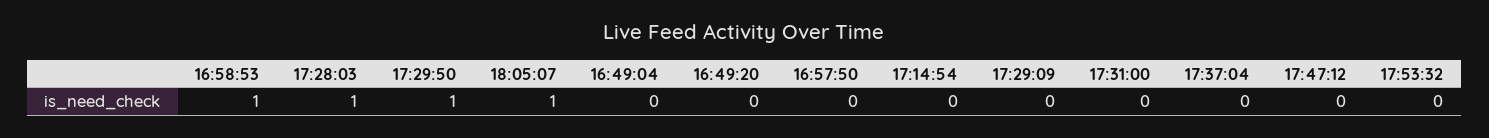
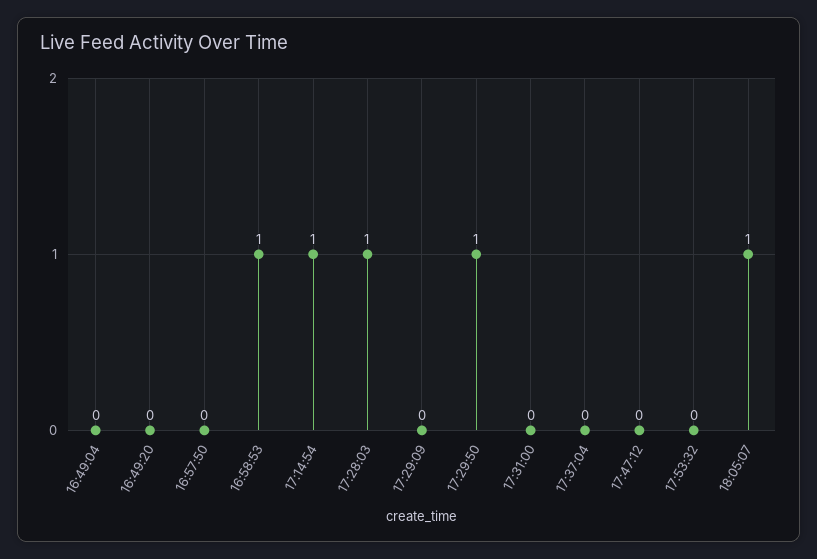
  {
    "16:58:53": 1,
    "17:28:03": 1,
    "17:29:50": 1,
    "18:05:07": 1,
    "16:49:04": 0,
    "16:49:20": 0,
    "16:57:50": 0,
-   "17:14:54": 0,
+   "17:14:54": 1,
    "17:29:09": 0,
    "17:31:00": 0,
    "17:37:04": 0,
    "17:47:12": 0,
    "17:53:32": 0
  }

